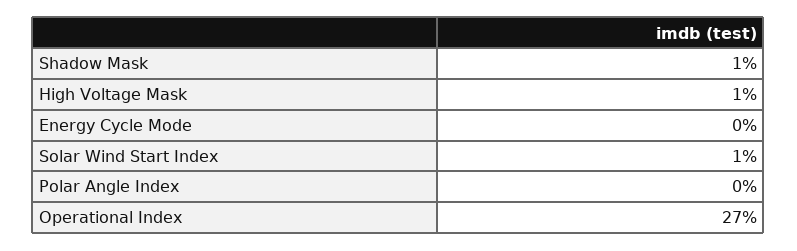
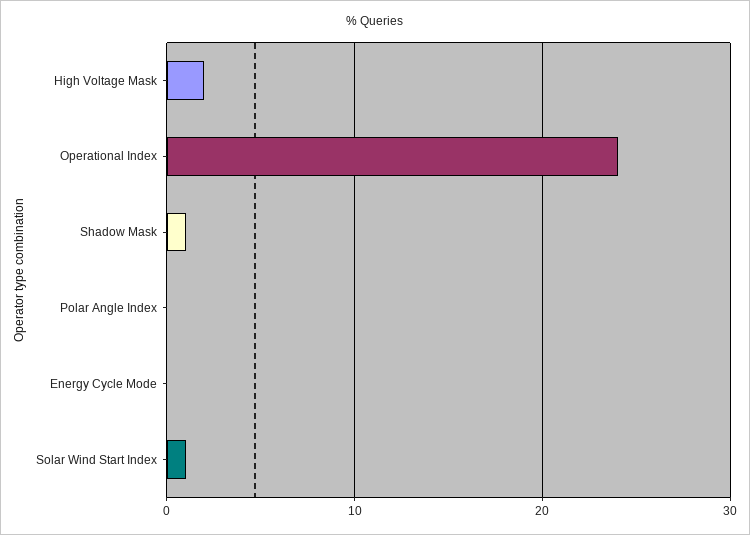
  {
    "Shadow Mask": 1,
-   "High Voltage Mask": 1,
+   "High Voltage Mask": 2,
    "Energy Cycle Mode": 0,
    "Solar Wind Start Index": 1,
    "Polar Angle Index": 0,
-   "Operational Index": 27
+   "Operational Index": 24
  }

